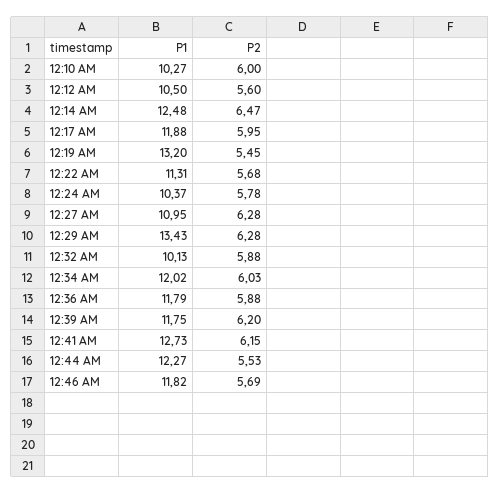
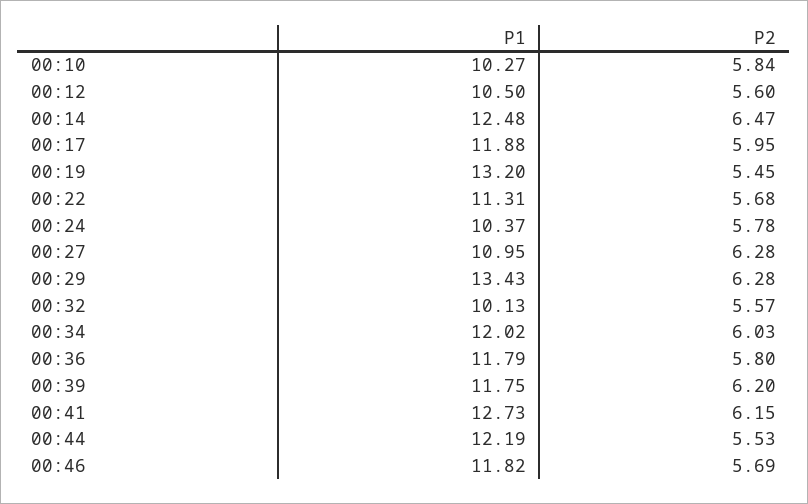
  {
    "P1": {
      "12:10 AM": 10.27,
      "12:12 AM": 10.5,
      "12:14 AM": 12.48,
      "12:17 AM": 11.88,
      "12:19 AM": 13.2,
      "12:22 AM": 11.31,
      "12:24 AM": 10.37,
      "12:27 AM": 10.95,
      "12:29 AM": 13.43,
      "12:32 AM": 10.13,
      "12:34 AM": 12.02,
      "12:36 AM": 11.79,
      "12:39 AM": 11.75,
      "12:41 AM": 12.73,
-     "12:44 AM": 12.27,
+     "12:44 AM": 12.19,
      "12:46 AM": 11.82
    },
    "P2": {
-     "12:10 AM": 6,
+     "12:10 AM": 5.84,
      "12:12 AM": 5.6,
      "12:14 AM": 6.47,
      "12:17 AM": 5.95,
      "12:19 AM": 5.45,
      "12:22 AM": 5.68,
      "12:24 AM": 5.78,
      "12:27 AM": 6.28,
      "12:29 AM": 6.28,
-     "12:32 AM": 5.88,
+     "12:32 AM": 5.57,
      "12:34 AM": 6.03,
-     "12:36 AM": 5.88,
+     "12:36 AM": 5.8,
      "12:39 AM": 6.2,
      "12:41 AM": 6.15,
      "12:44 AM": 5.53,
      "12:46 AM": 5.69
    }
  }

